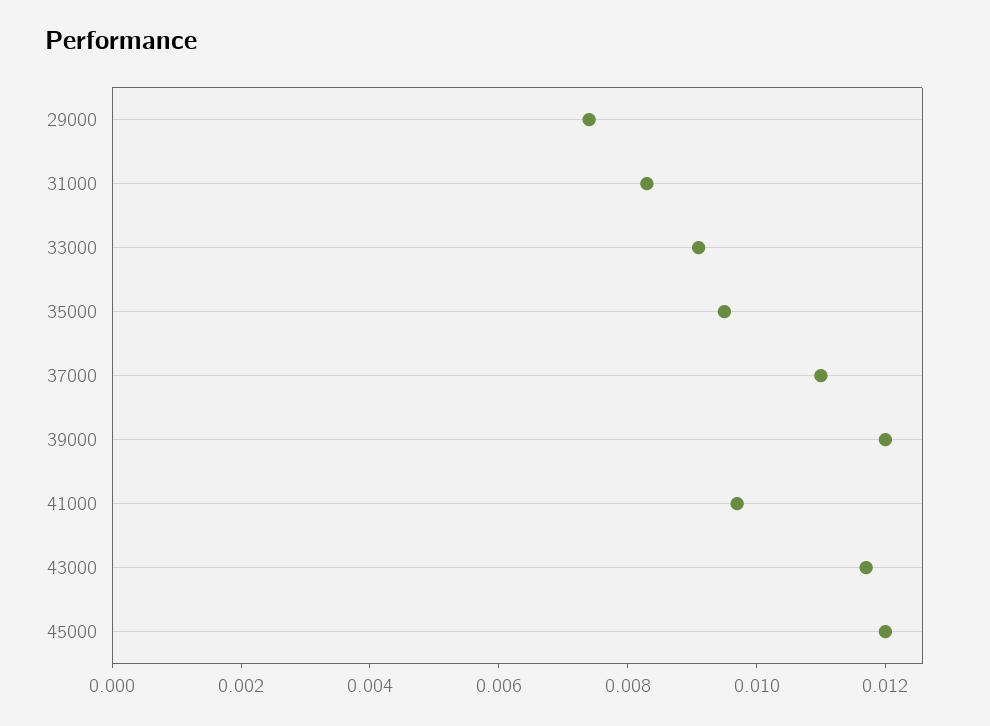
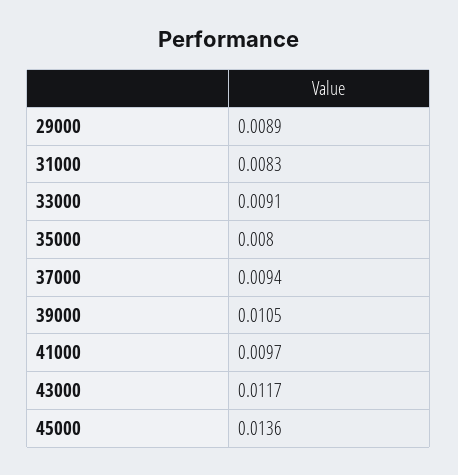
  {
-   "29000": 0.0075,
+   "29000": 0.0089,
    "31000": 0.0083,
    "33000": 0.0091,
-   "35000": 0.0095,
+   "35000": 0.008,
-   "37000": 0.011,
+   "37000": 0.0094,
-   "39000": 0.012,
+   "39000": 0.0105,
    "41000": 0.0097,
    "43000": 0.0117,
-   "45000": 0.012
+   "45000": 0.0136
  }

